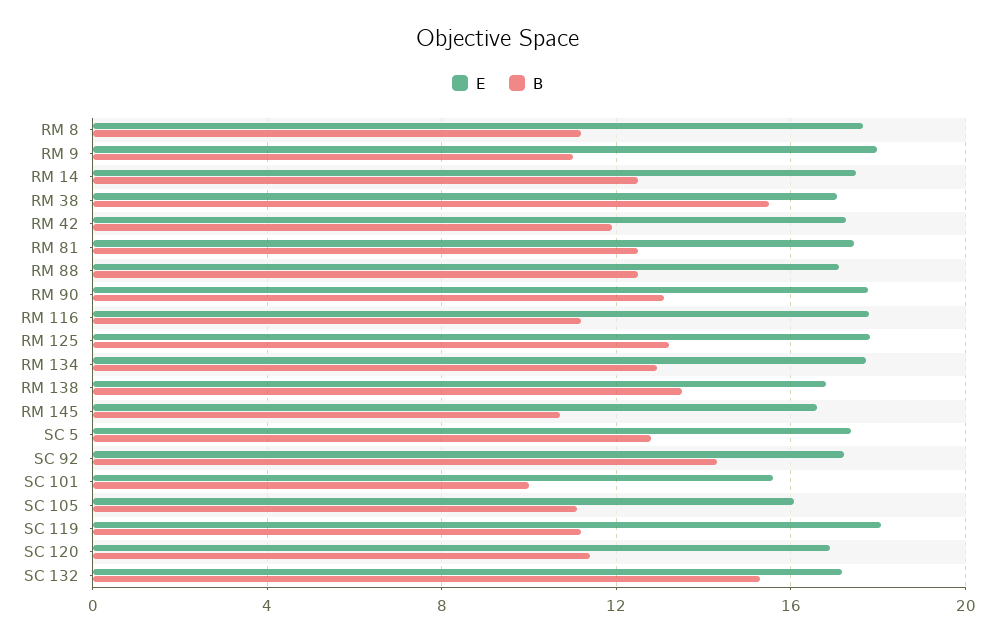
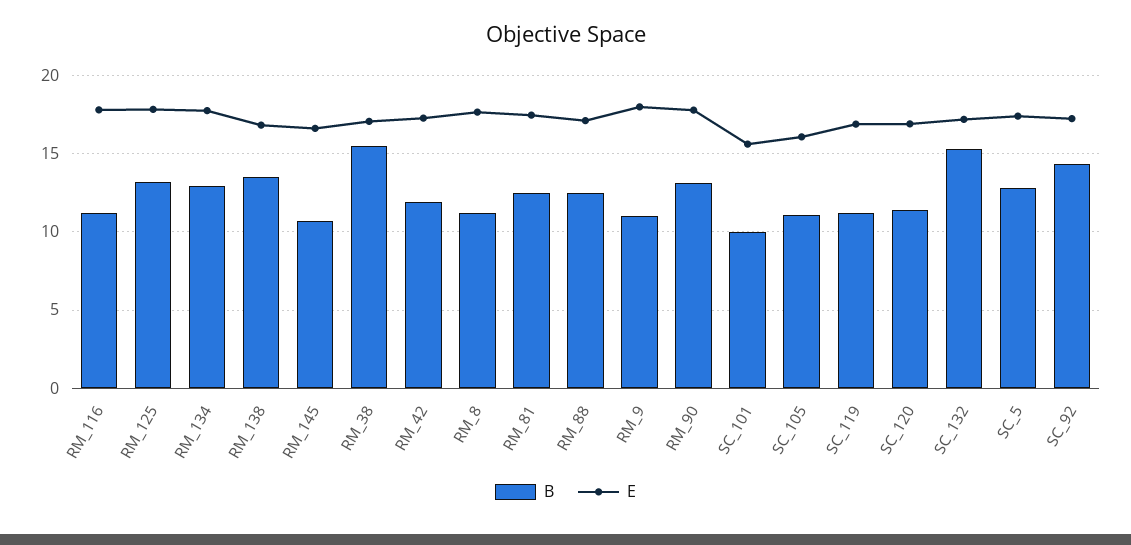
  {
    "E": {
      "RM 8": 17.5,
      "RM 9": 18,
-     "RM 14": 17.5,
      "RM 38": 17,
      "RM 42": 17.5,
      "RM 81": 17.5,
      "RM 88": 17,
      "RM 90": 18,
      "RM 116": 18,
      "RM 125": 18,
      "RM 134": 17.5,
      "RM 138": 17,
      "RM 145": 16.5,
      "SC 5": 17.5,
      "SC 92": 17,
      "SC 101": 15.5,
      "SC 105": 16,
-     "SC 119": 18,
+     "SC 119": 17,
      "SC 120": 17,
      "SC 132": 17
    },
    "B": {
      "RM 8": 11,
      "RM 9": 11,
-     "RM 14": 12.5,
      "RM 38": 15.5,
      "RM 42": 12,
      "RM 81": 12.5,
      "RM 88": 12.5,
      "RM 90": 13,
      "RM 116": 11,
      "RM 125": 13,
      "RM 134": 13,
      "RM 138": 13.5,
      "RM 145": 10.5,
      "SC 5": 13,
      "SC 92": 14.5,
      "SC 101": 10,
      "SC 105": 11,
      "SC 119": 11,
      "SC 120": 11.5,
      "SC 132": 15.5
    }
  }

